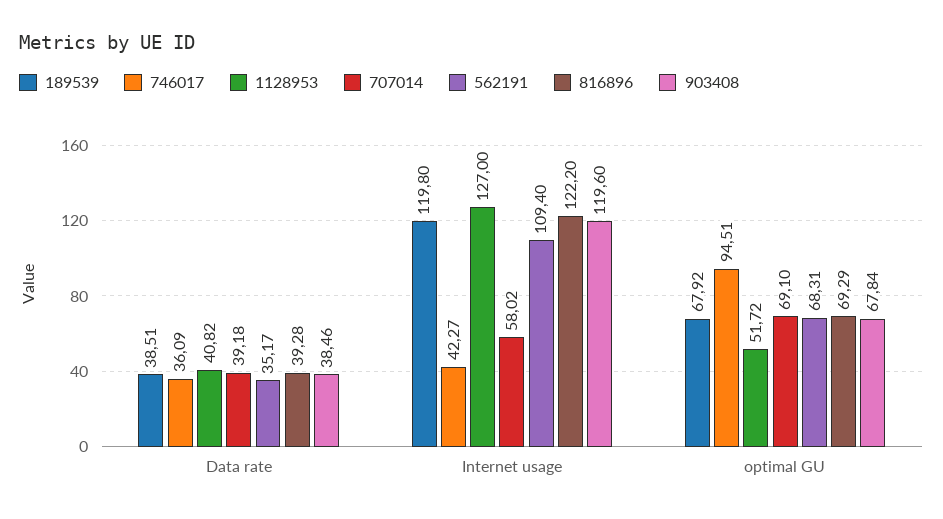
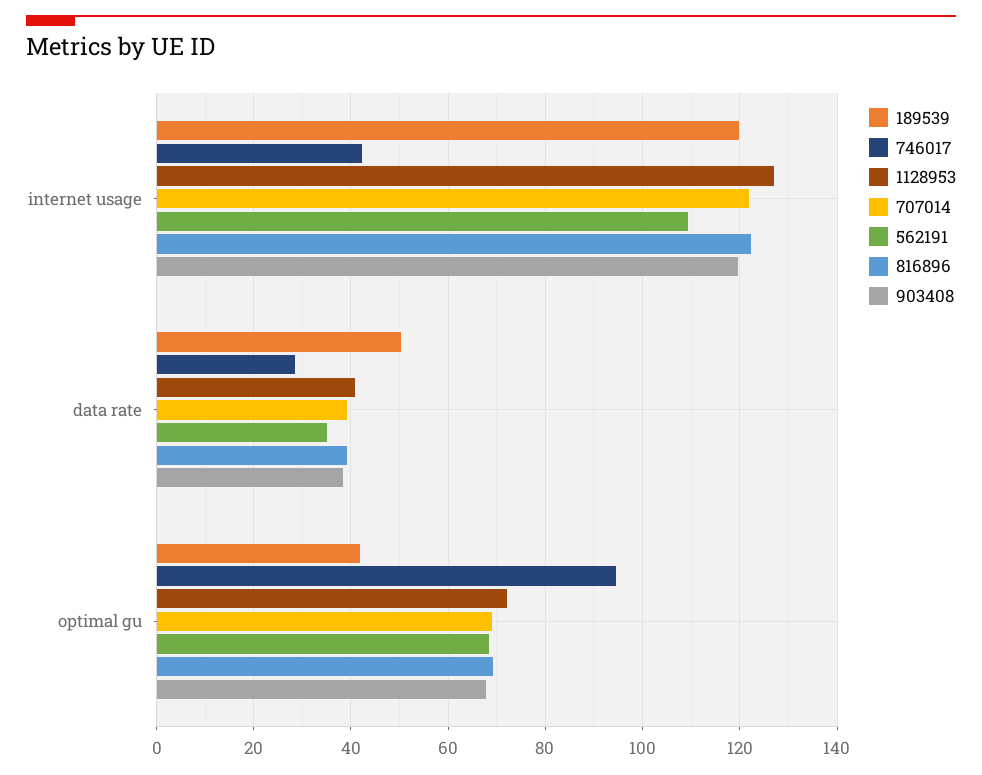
  {
    "189539": {
-     "Data rate": 38.51,
+     "Data rate": 50,
      "Internet usage": 119.8,
-     "optimal GU": 67.92
+     "optimal GU": 42
    },
    "746017": {
-     "Data rate": 36.09,
+     "Data rate": 28,
      "Internet usage": 42.27,
      "optimal GU": 94.51
    },
    "1128953": {
      "Data rate": 40.82,
      "Internet usage": 127,
-     "optimal GU": 51.72
+     "optimal GU": 72
    },
    "707014": {
      "Data rate": 39.18,
-     "Internet usage": 58.02,
+     "Internet usage": 122,
      "optimal GU": 69.1
    },
    "562191": {
      "Data rate": 35.17,
      "Internet usage": 109.4,
      "optimal GU": 68.31
    },
    "816896": {
      "Data rate": 39.28,
      "Internet usage": 122.2,
      "optimal GU": 69.29
    },
    "903408": {
      "Data rate": 38.46,
      "Internet usage": 119.6,
      "optimal GU": 67.84
    }
  }

